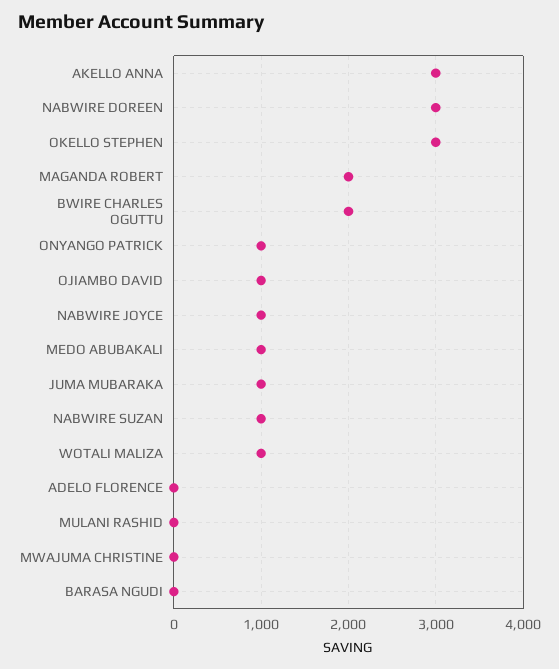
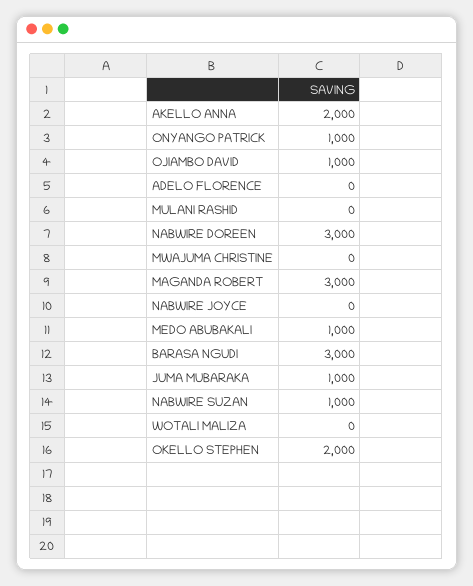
  {
-   "AKELLO ANNA": 3000,
+   "AKELLO ANNA": 2000,
    "NABWIRE DOREEN": 3000,
-   "OKELLO STEPHEN": 3000,
+   "OKELLO STEPHEN": 2000,
-   "MAGANDA ROBERT": 2000,
+   "MAGANDA ROBERT": 3000,
-   "BWIRE CHARLES OGUTTU": 2000,
    "ONYANGO PATRICK": 1000,
    "OJIAMBO DAVID": 1000,
-   "NABWIRE JOYCE": 1000,
+   "NABWIRE JOYCE": 0,
    "MEDO ABUBAKALI": 1000,
    "JUMA MUBARAKA": 1000,
    "NABWIRE SUZAN": 1000,
-   "WOTALI MALIZA": 1000,
+   "WOTALI MALIZA": 0,
    "ADELO FLORENCE": 0,
    "MULANI RASHID": 0,
    "MWAJUMA CHRISTINE": 0,
-   "BARASA NGUDI": 0
+   "BARASA NGUDI": 3000
  }

